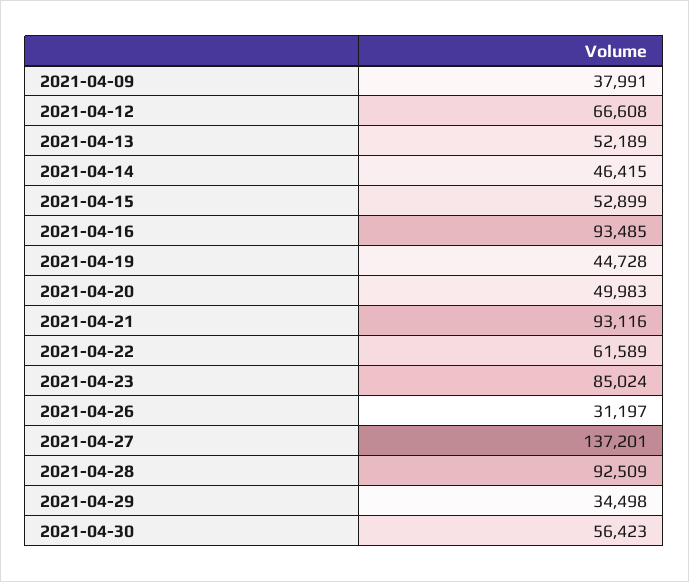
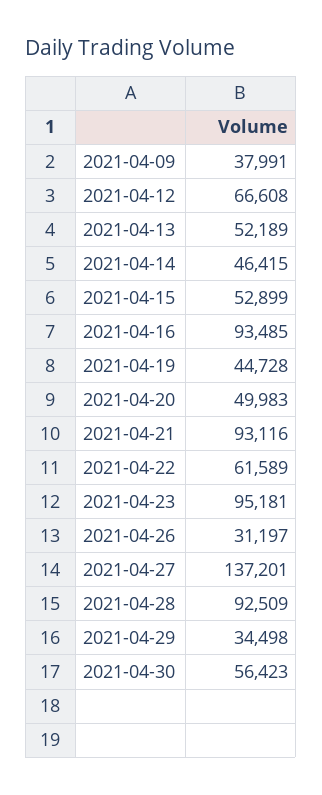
  {
    "2021-04-09": 37991,
    "2021-04-12": 66608,
    "2021-04-13": 52189,
    "2021-04-14": 46415,
    "2021-04-15": 52899,
    "2021-04-16": 93485,
    "2021-04-19": 44728,
    "2021-04-20": 49983,
    "2021-04-21": 93116,
    "2021-04-22": 61589,
-   "2021-04-23": 85024,
+   "2021-04-23": 95181,
    "2021-04-26": 31197,
    "2021-04-27": 137201,
    "2021-04-28": 92509,
    "2021-04-29": 34498,
    "2021-04-30": 56423
  }

